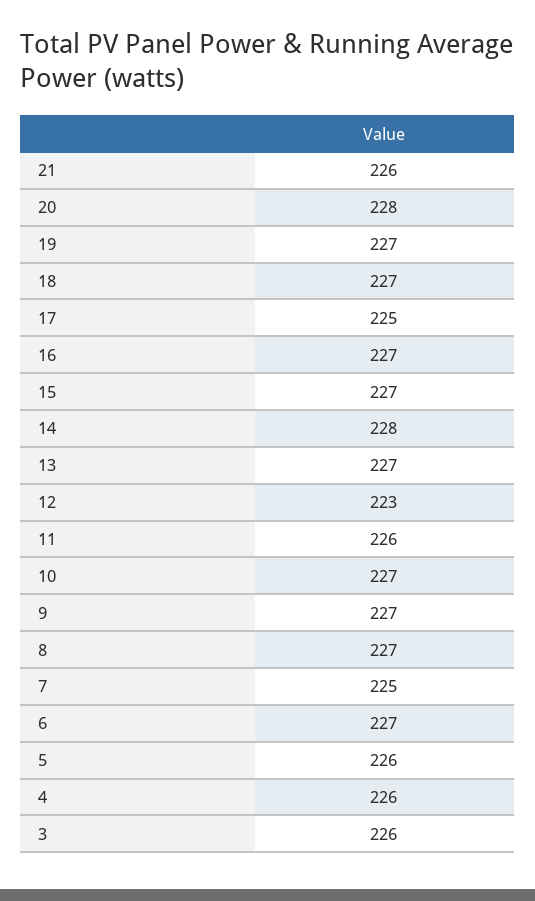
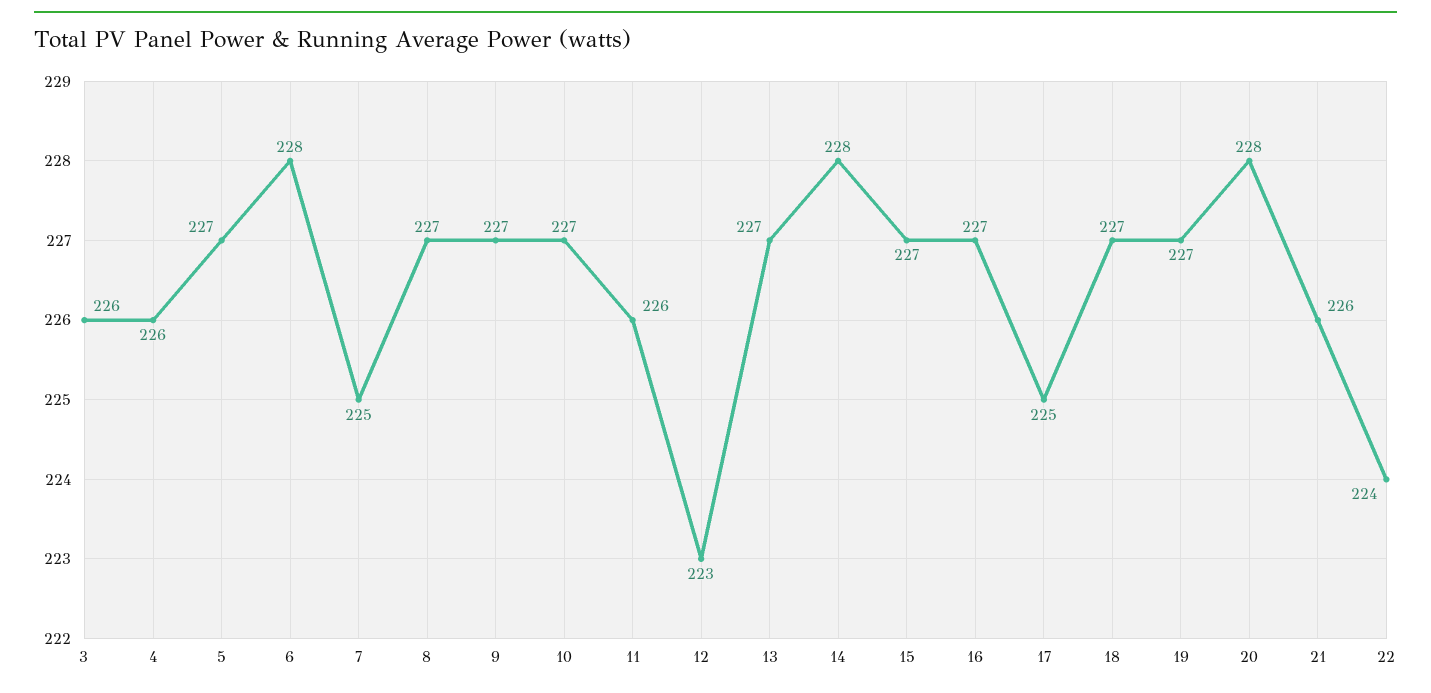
  {
    "21": 226,
    "20": 228,
    "19": 227,
    "18": 227,
    "17": 225,
    "16": 227,
    "15": 227,
    "14": 228,
    "13": 227,
    "12": 223,
    "11": 226,
    "10": 227,
    "9": 227,
    "8": 227,
    "7": 225,
-   "6": 227,
+   "6": 228,
-   "5": 226,
+   "5": 227,
    "4": 226,
-   "3": 226
+   "3": 226,
+   "22": 224
  }

